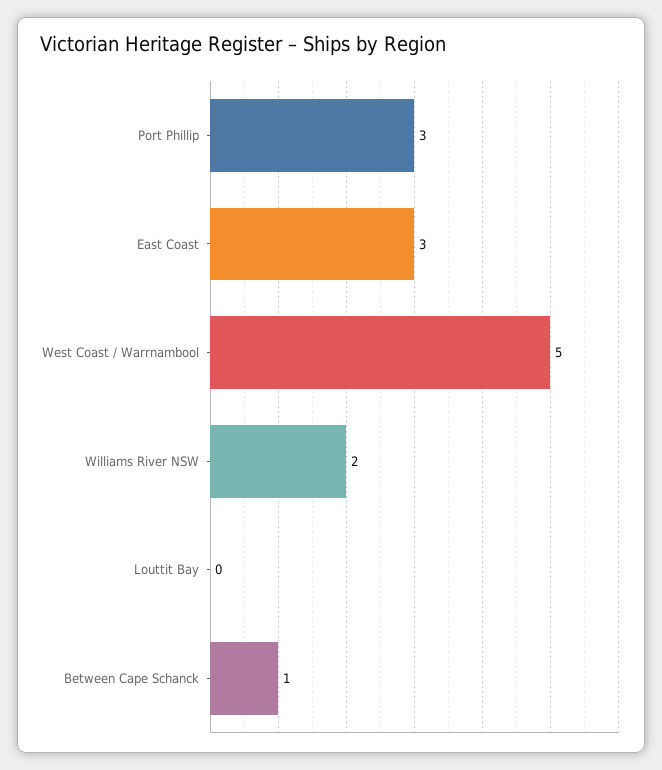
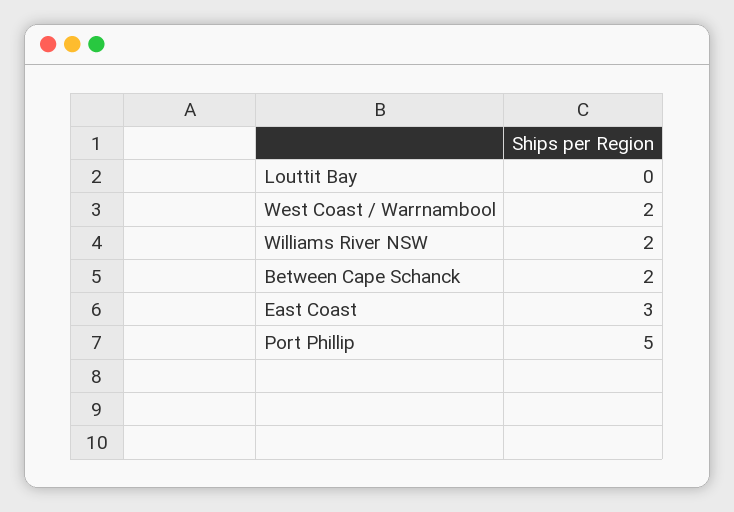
  {
-   "Port Phillip": 3,
+   "Port Phillip": 5,
    "East Coast": 3,
-   "West Coast / Warrnambool": 5,
+   "West Coast / Warrnambool": 2,
    "Williams River NSW": 2,
    "Louttit Bay": 0,
-   "Between Cape Schanck": 1
+   "Between Cape Schanck": 2
  }

